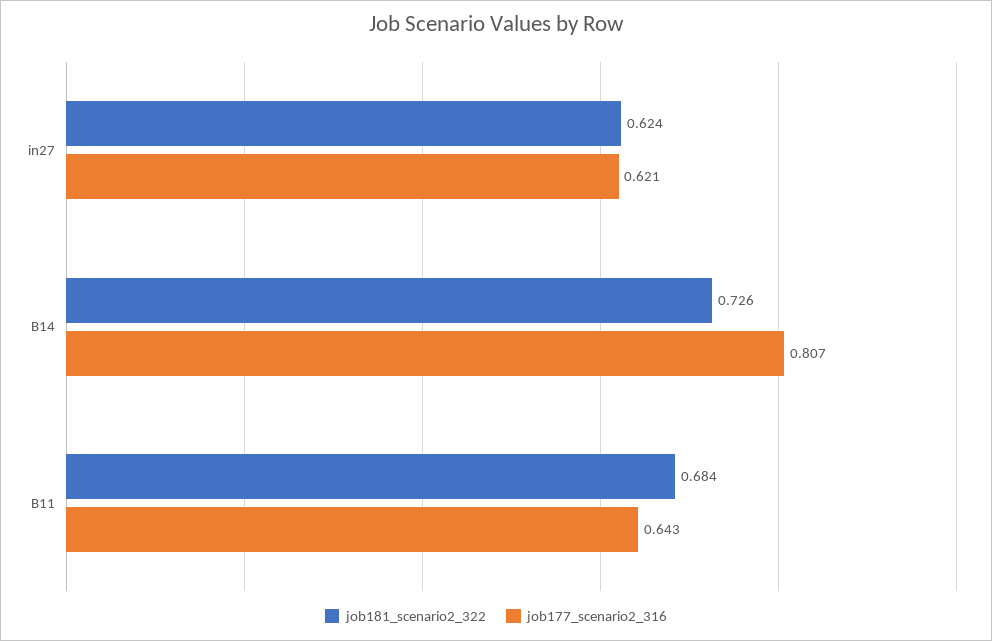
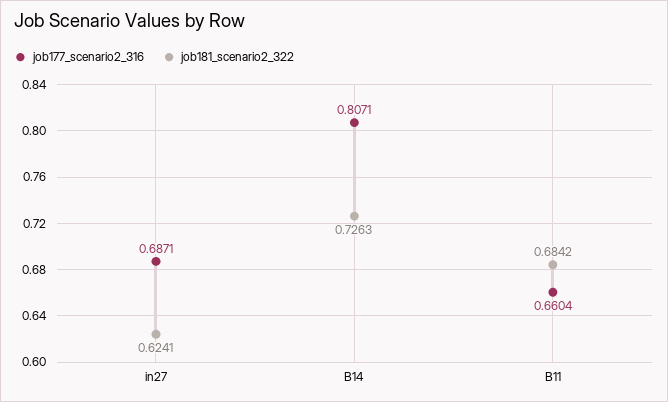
  {
    "job181_scenario2_322": {
      "in27": 0.6241,
      "B14": 0.7263,
      "B11": 0.6842
    },
    "job177_scenario2_316": {
-     "in27": 0.621,
+     "in27": 0.6871,
      "B14": 0.8071,
-     "B11": 0.643
+     "B11": 0.6604
    }
  }

